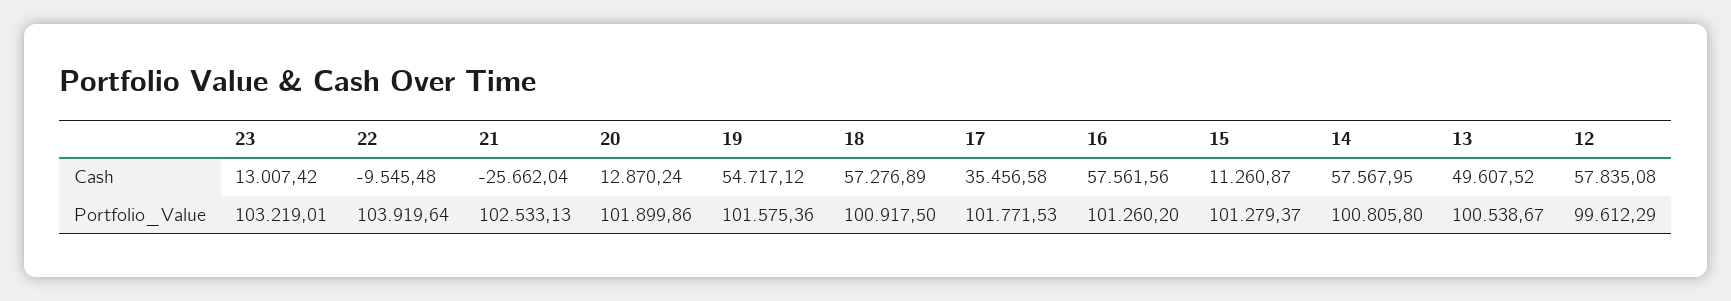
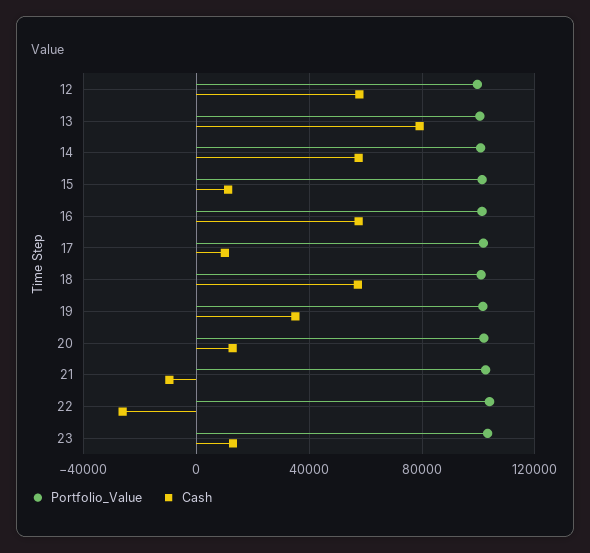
  {
    "Cash": {
      "23": 13007.42,
-     "22": -9545.48,
+     "22": -25000,
-     "21": -25662.04,
+     "21": -10000,
      "20": 12870.24,
-     "19": 54717.12,
+     "19": 35000,
      "18": 57276.89,
-     "17": 35456.58,
+     "17": 10000,
      "16": 57561.56,
      "15": 11260.87,
      "14": 57567.95,
-     "13": 49607.52,
+     "13": 80000,
      "12": 57835.08
    },
    "Portfolio_Value": {
      "23": 103219.01,
      "22": 103919.64,
      "21": 102533.13,
      "20": 101899.86,
      "19": 101575.36,
      "18": 100917.5,
      "17": 101771.53,
      "16": 101260.2,
      "15": 101279.37,
      "14": 100805.8,
      "13": 100538.67,
      "12": 99612.29
    }
  }

